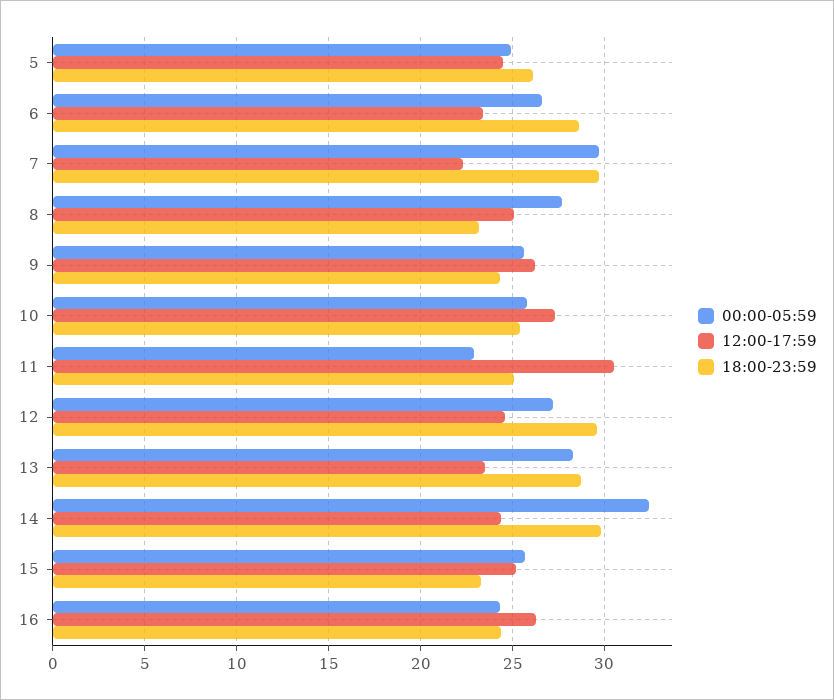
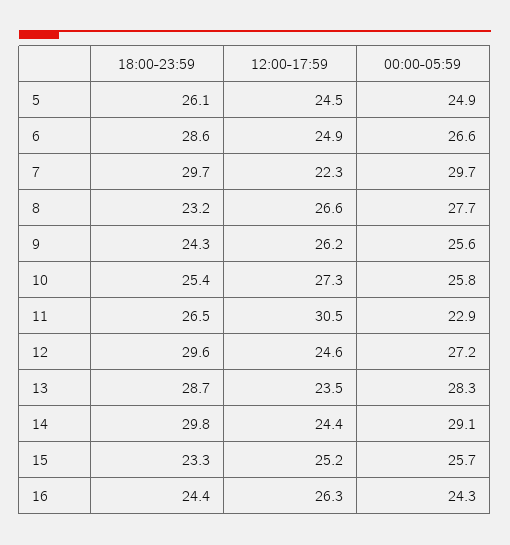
  {
    "00:00-05:59": {
      "5": 24.9,
      "6": 26.6,
      "7": 29.7,
      "8": 27.7,
      "9": 25.6,
      "10": 25.8,
      "11": 22.9,
      "12": 27.2,
      "13": 28.3,
-     "14": 32.5,
+     "14": 29.1,
      "15": 25.7,
      "16": 24.3
    },
    "12:00-17:59": {
      "5": 24.5,
-     "6": 23.5,
+     "6": 24.9,
      "7": 22.3,
-     "8": 25,
+     "8": 26.6,
      "9": 26.2,
      "10": 27.3,
      "11": 30.5,
      "12": 24.6,
      "13": 23.5,
      "14": 24.4,
      "15": 25.2,
      "16": 26.3
    },
    "18:00-23:59": {
      "5": 26.1,
      "6": 28.6,
      "7": 29.7,
      "8": 23.2,
      "9": 24.3,
      "10": 25.4,
-     "11": 25,
+     "11": 26.5,
      "12": 29.6,
      "13": 28.7,
      "14": 29.8,
      "15": 23.3,
      "16": 24.4
    }
  }

